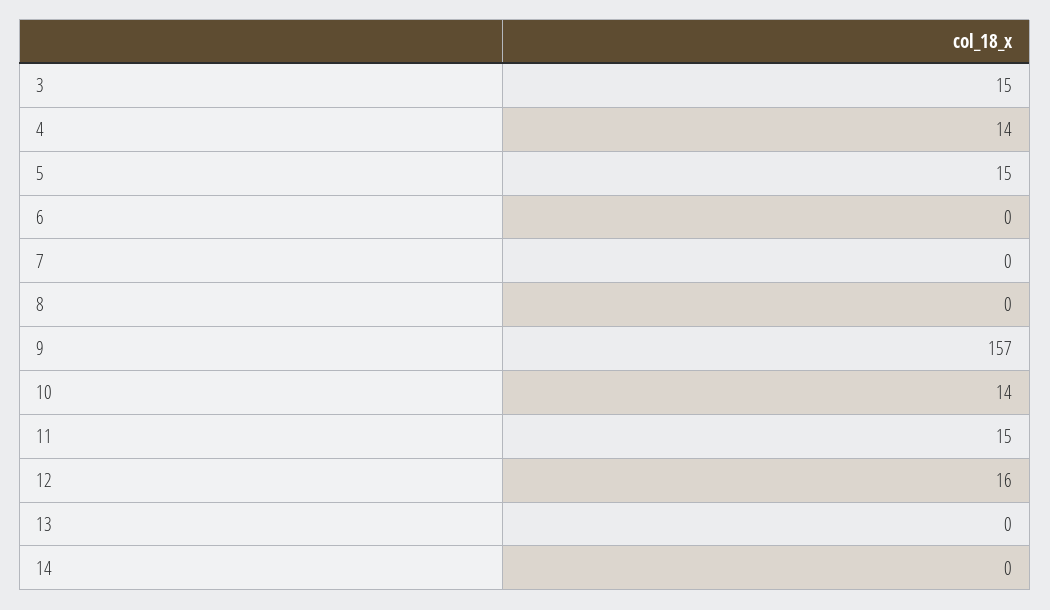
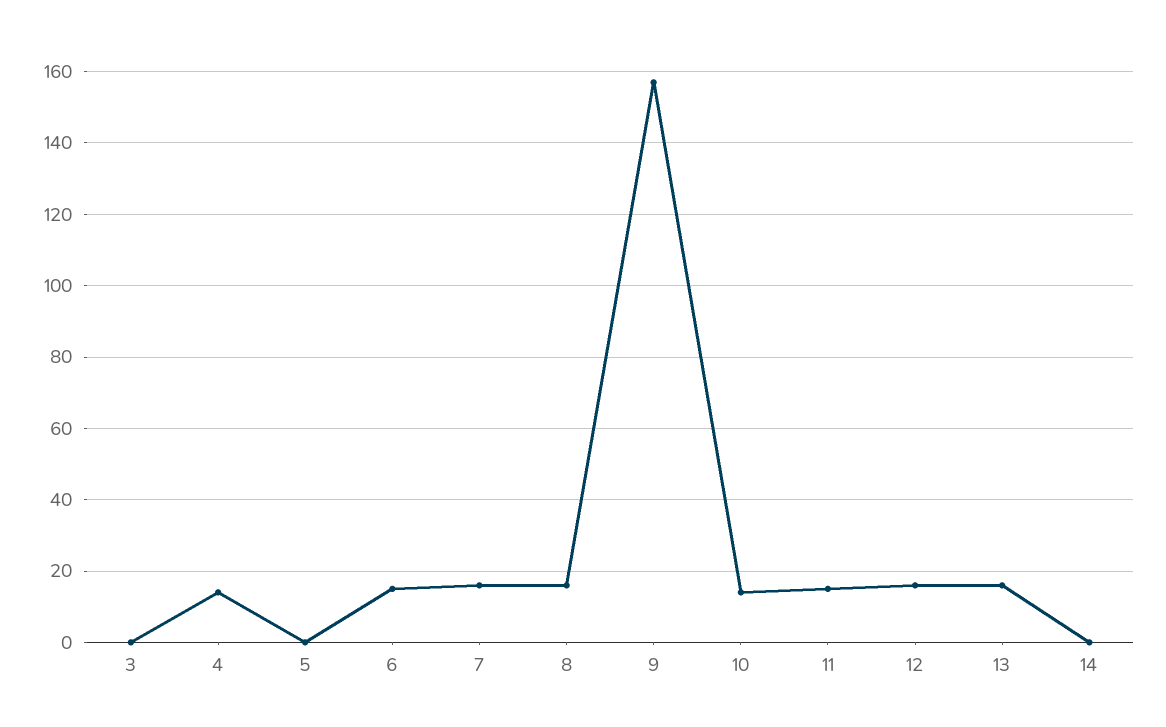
  {
-   "3": 15,
+   "3": 0,
    "4": 14,
-   "5": 15,
+   "5": 0,
-   "6": 0,
+   "6": 15,
-   "7": 0,
+   "7": 15,
-   "8": 0,
+   "8": 15,
    "9": 157,
    "10": 14,
    "11": 15,
    "12": 16,
-   "13": 0,
+   "13": 15,
    "14": 0
  }

